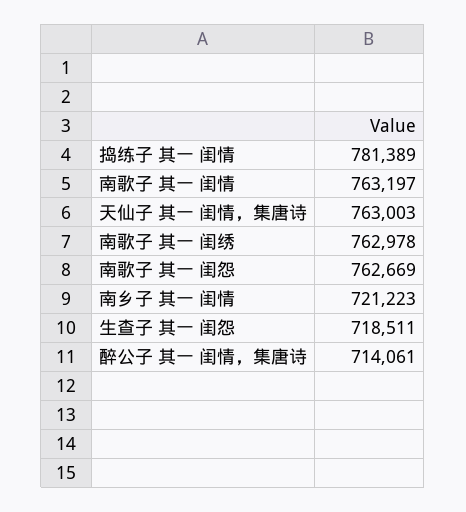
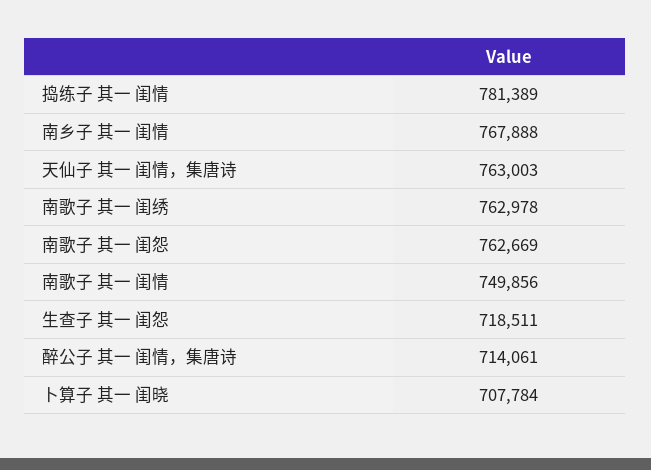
  {
    "捣练子 其一 闺情": 781389,
-   "南歌子 其一 闺情": 763197,
+   "南歌子 其一 闺情": 749856,
    "天仙子 其一 闺情，集唐诗": 763003,
    "南歌子 其一 闺绣": 762978,
    "南歌子 其一 闺怨": 762669,
-   "南乡子 其一 闺情": 721223,
+   "南乡子 其一 闺情": 767888,
    "生查子 其一 闺怨": 718511,
-   "醉公子 其一 闺情，集唐诗": 714061
+   "醉公子 其一 闺情，集唐诗": 714061,
+   "卜算子 其一 闺晓": 707784
  }

